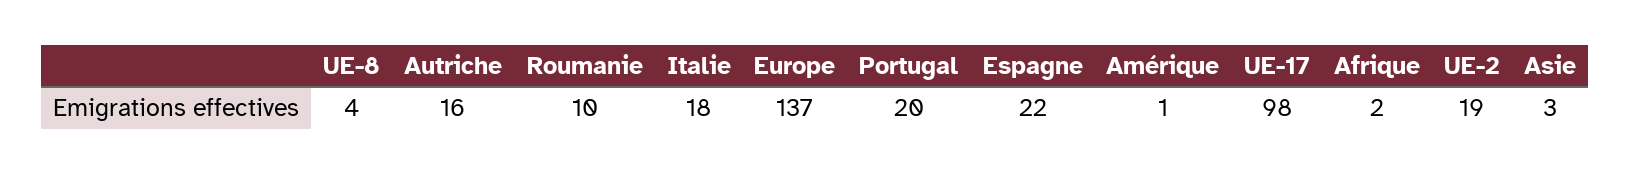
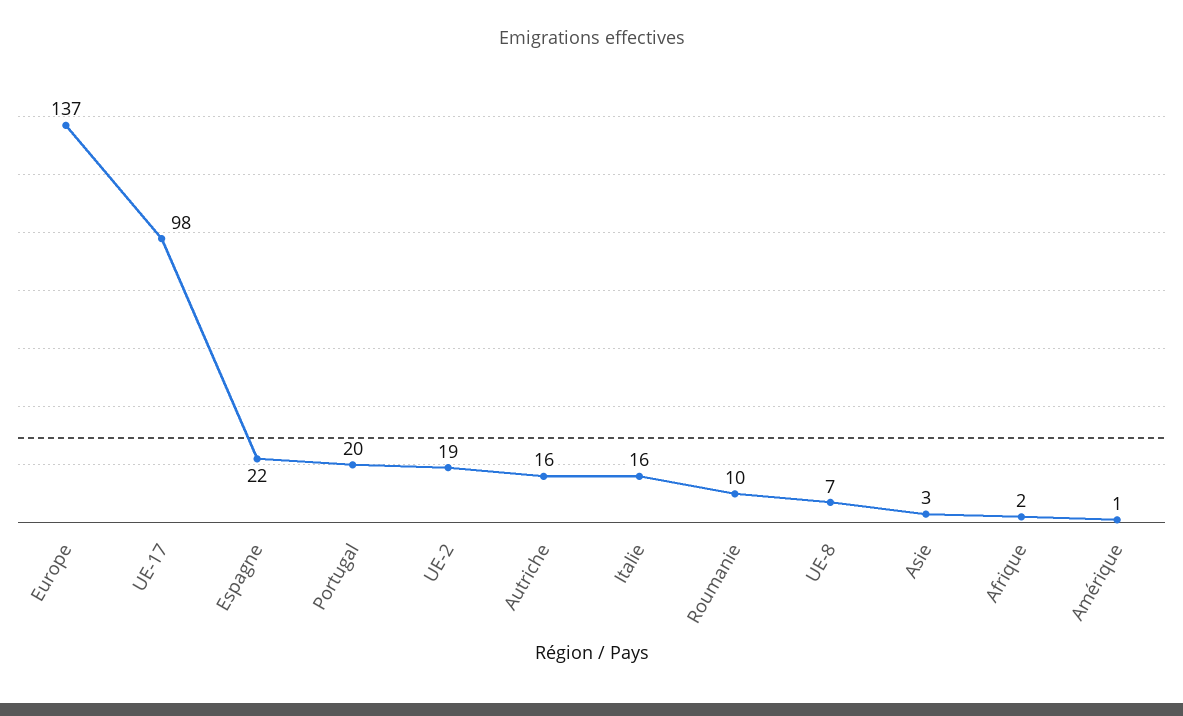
  {
-   "UE-8": 4,
+   "UE-8": 7,
    "Autriche": 16,
    "Roumanie": 10,
-   "Italie": 18,
+   "Italie": 16,
    "Europe": 137,
    "Portugal": 20,
    "Espagne": 22,
    "Amérique": 1,
    "UE-17": 98,
    "Afrique": 2,
    "UE-2": 19,
    "Asie": 3
  }

